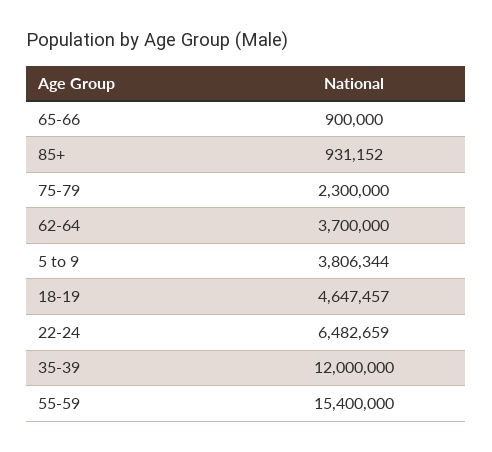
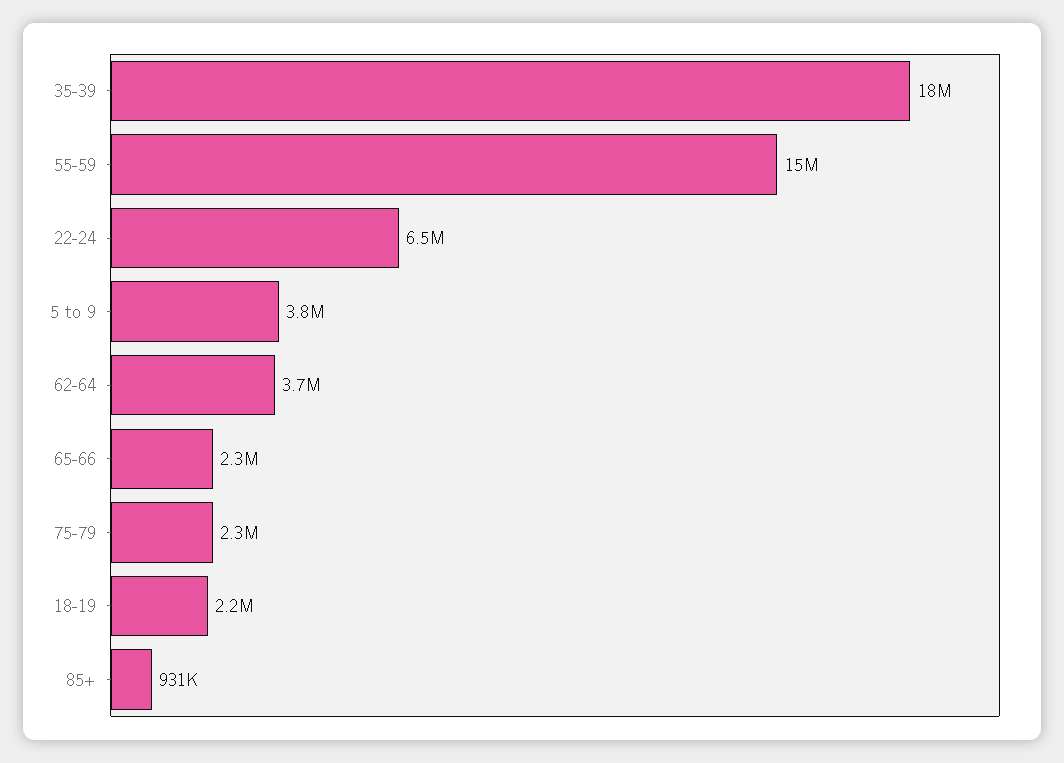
  {
-   "65-66": 900000,
+   "65-66": 2300000,
    "85+": 931152,
    "75-79": 2300000,
    "62-64": 3700000,
    "5 to 9": 3806344,
-   "18-19": 4647457,
+   "18-19": 2200000,
    "22-24": 6482659,
-   "35-39": 12000000,
+   "35-39": 18000000,
    "55-59": 15400000
  }

